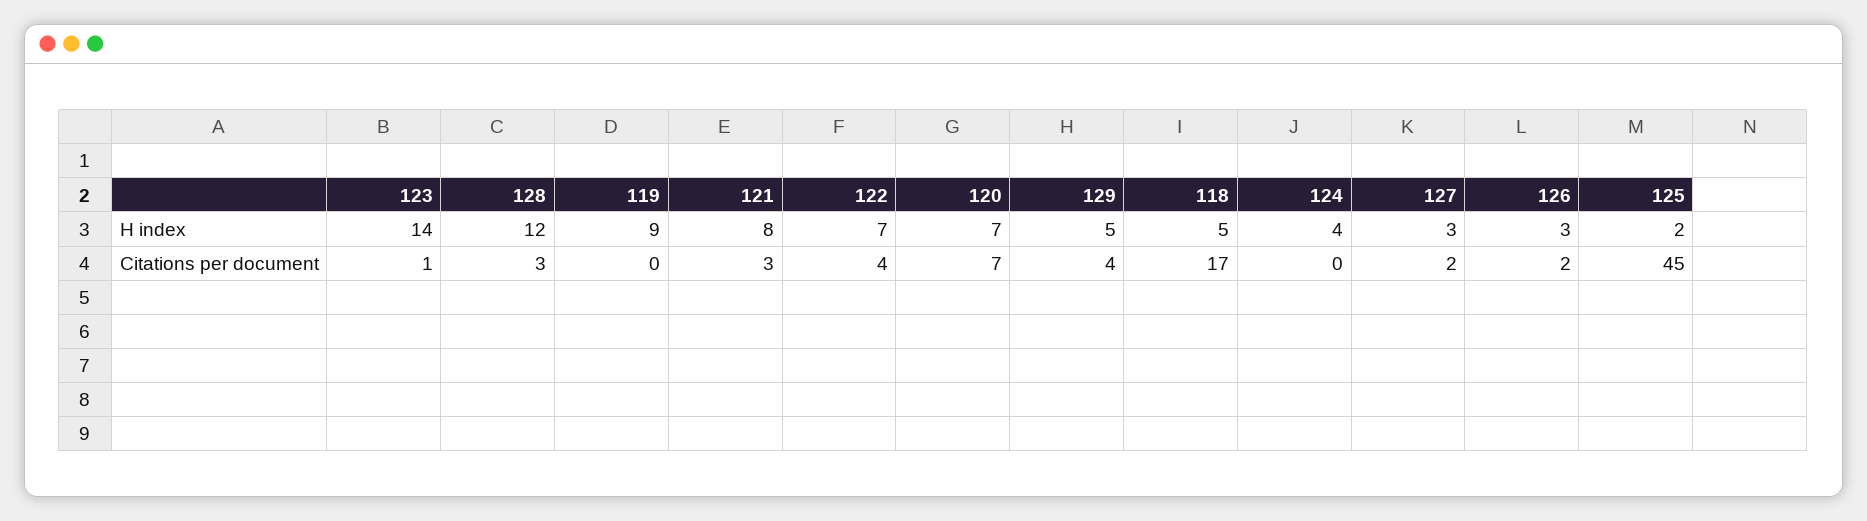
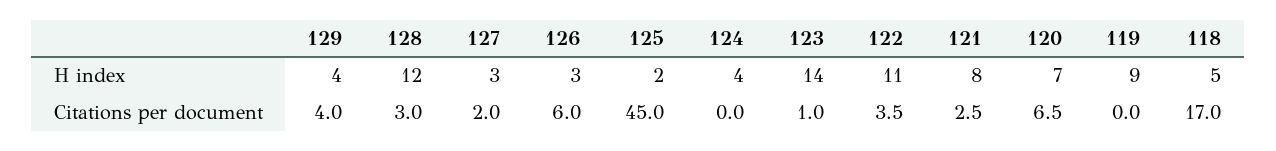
  {
    "123": {
      "H index": 14,
      "Citations per document": 1
    },
    "128": {
      "H index": 12,
      "Citations per document": 3
    },
    "119": {
      "H index": 9,
      "Citations per document": 0
    },
    "121": {
      "H index": 8,
      "Citations per document": 2.5
    },
    "122": {
-     "H index": 7,
+     "H index": 11,
      "Citations per document": 3.5
    },
    "120": {
      "H index": 7,
      "Citations per document": 6.5
    },
    "129": {
-     "H index": 5,
+     "H index": 4,
      "Citations per document": 4
    },
    "118": {
      "H index": 5,
      "Citations per document": 17
    },
    "124": {
      "H index": 4,
      "Citations per document": 0
    },
    "127": {
      "H index": 3,
      "Citations per document": 2
    },
    "126": {
      "H index": 3,
-     "Citations per document": 2
+     "Citations per document": 6
    },
    "125": {
      "H index": 2,
      "Citations per document": 45
    }
  }

